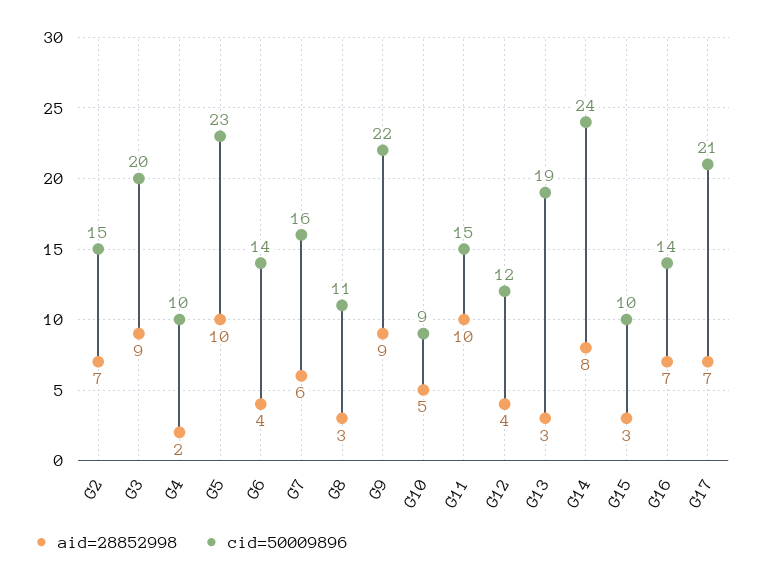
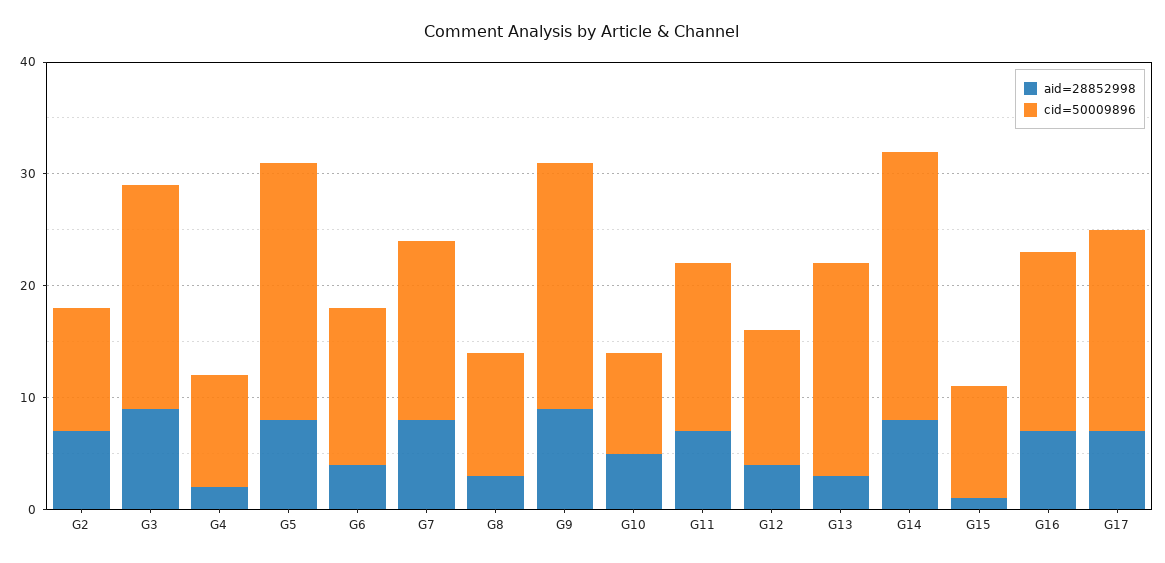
  {
    "aid=28852998": {
      "G2": 7,
      "G3": 9,
      "G4": 2,
-     "G5": 10,
+     "G5": 8,
      "G6": 4,
-     "G7": 6,
+     "G7": 8,
      "G8": 3,
      "G9": 9,
      "G10": 5,
-     "G11": 10,
+     "G11": 7,
      "G12": 4,
      "G13": 3,
      "G14": 8,
-     "G15": 3,
+     "G15": 1,
      "G16": 7,
      "G17": 7
    },
    "cid=50009896": {
-     "G2": 15,
+     "G2": 11,
      "G3": 20,
      "G4": 10,
      "G5": 23,
      "G6": 14,
      "G7": 16,
      "G8": 11,
      "G9": 22,
      "G10": 9,
      "G11": 15,
      "G12": 12,
      "G13": 19,
      "G14": 24,
      "G15": 10,
-     "G16": 14,
+     "G16": 16,
-     "G17": 21
+     "G17": 18
    }
  }

